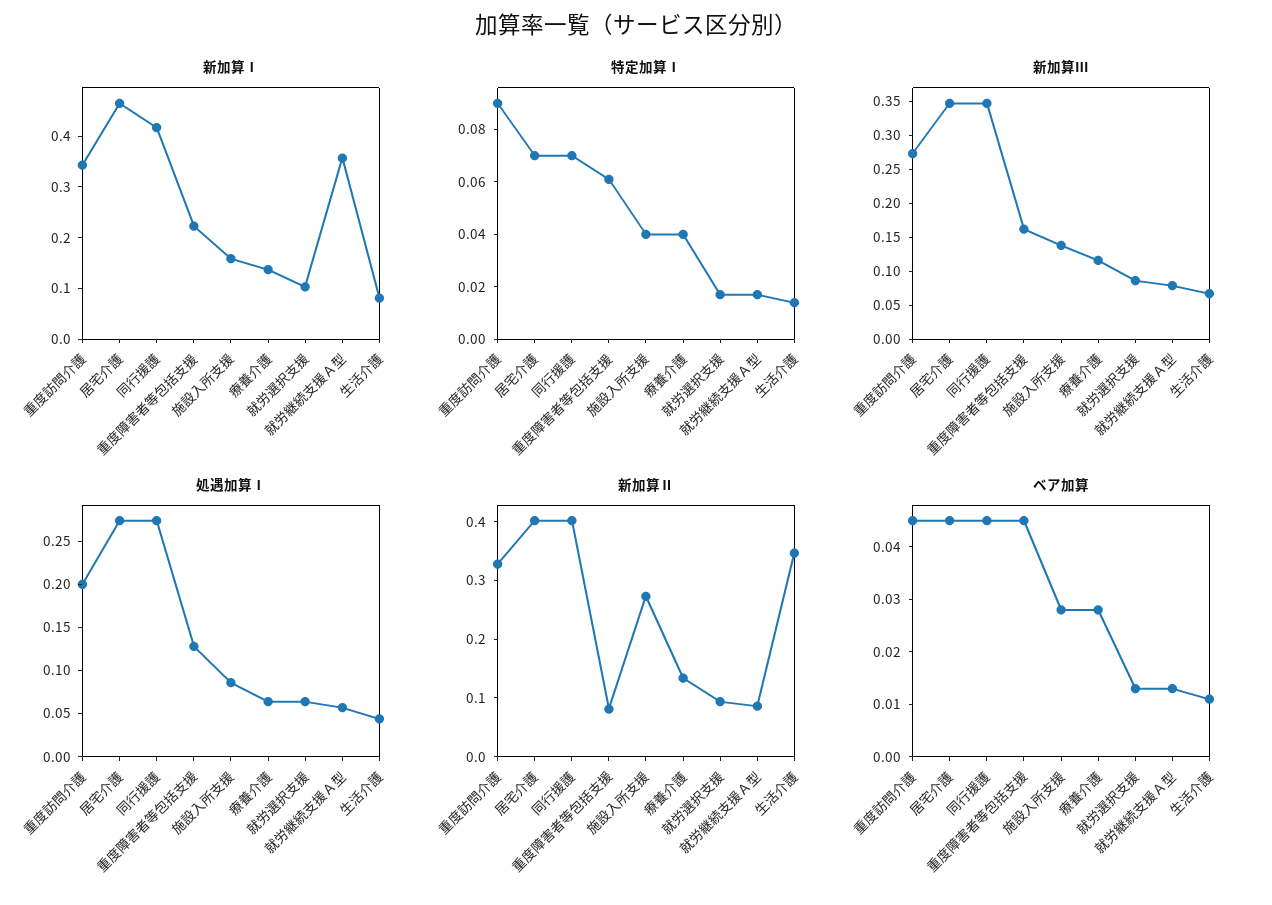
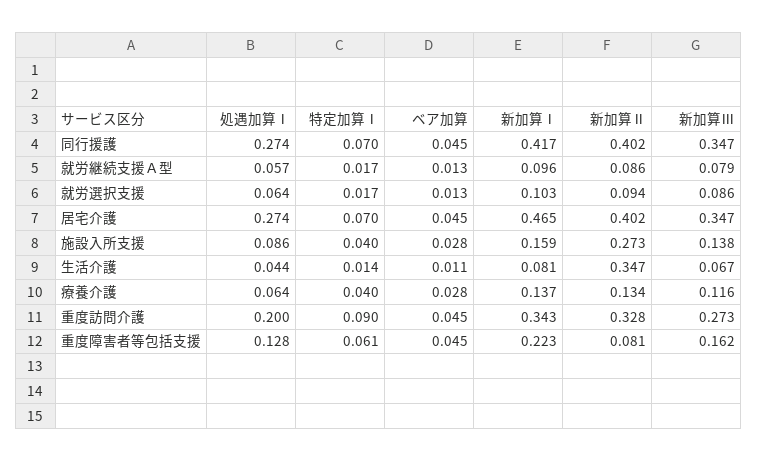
  {
    "新加算Ⅰ": {
      "重度訪問介護": 0.343,
      "居宅介護": 0.465,
      "同行援護": 0.417,
      "重度障害者等包括支援": 0.223,
      "施設入所支援": 0.159,
      "療養介護": 0.137,
      "就労選択支援": 0.103,
-     "就労継続支援Ａ型": 0.36,
+     "就労継続支援Ａ型": 0.096,
      "生活介護": 0.081
    },
    "特定加算Ⅰ": {
      "重度訪問介護": 0.09,
      "居宅介護": 0.07,
      "同行援護": 0.07,
      "重度障害者等包括支援": 0.061,
      "施設入所支援": 0.04,
      "療養介護": 0.04,
      "就労選択支援": 0.017,
      "就労継続支援Ａ型": 0.017,
      "生活介護": 0.014
    },
    "新加算Ⅲ": {
      "重度訪問介護": 0.273,
      "居宅介護": 0.347,
      "同行援護": 0.347,
      "重度障害者等包括支援": 0.162,
      "施設入所支援": 0.138,
      "療養介護": 0.116,
      "就労選択支援": 0.086,
      "就労継続支援Ａ型": 0.079,
      "生活介護": 0.067
    },
    "処遇加算Ⅰ": {
      "重度訪問介護": 0.2,
      "居宅介護": 0.274,
      "同行援護": 0.274,
      "重度障害者等包括支援": 0.128,
      "施設入所支援": 0.086,
      "療養介護": 0.064,
      "就労選択支援": 0.064,
      "就労継続支援Ａ型": 0.057,
      "生活介護": 0.044
    },
    "新加算Ⅱ": {
      "重度訪問介護": 0.328,
      "居宅介護": 0.402,
      "同行援護": 0.402,
      "重度障害者等包括支援": 0.081,
      "施設入所支援": 0.273,
      "療養介護": 0.134,
      "就労選択支援": 0.094,
      "就労継続支援Ａ型": 0.086,
      "生活介護": 0.347
    },
    "ベア加算": {
      "重度訪問介護": 0.045,
      "居宅介護": 0.045,
      "同行援護": 0.045,
      "重度障害者等包括支援": 0.045,
      "施設入所支援": 0.028,
      "療養介護": 0.028,
      "就労選択支援": 0.013,
      "就労継続支援Ａ型": 0.013,
      "生活介護": 0.011
    }
  }

